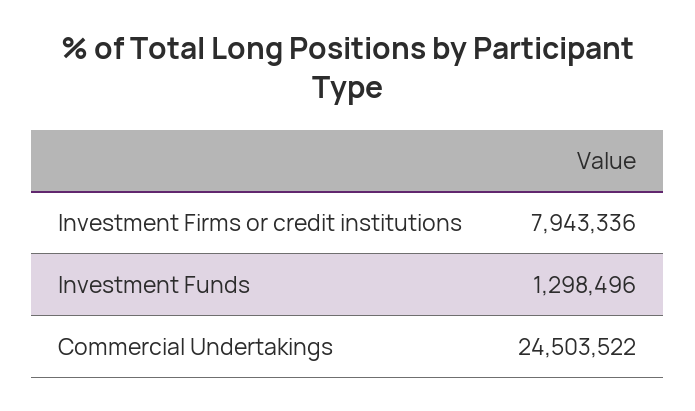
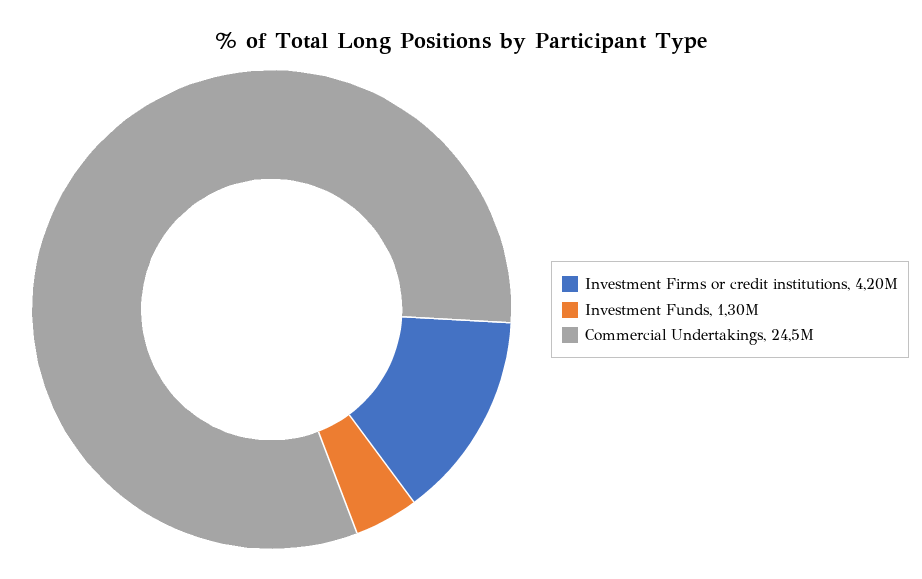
  {
-   "Investment Firms or credit institutions": 7943336,
+   "Investment Firms or credit institutions": 4200000,
    "Investment Funds": 1298496,
    "Commercial Undertakings": 24503522
  }

